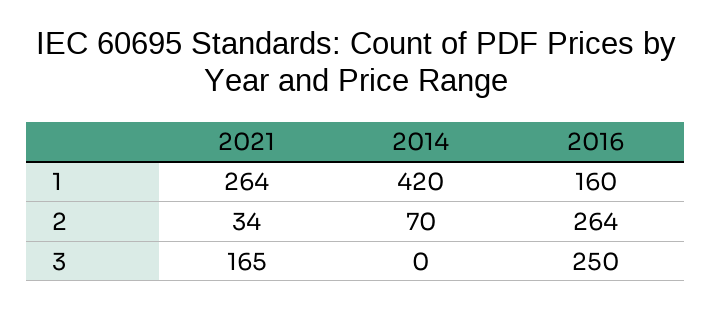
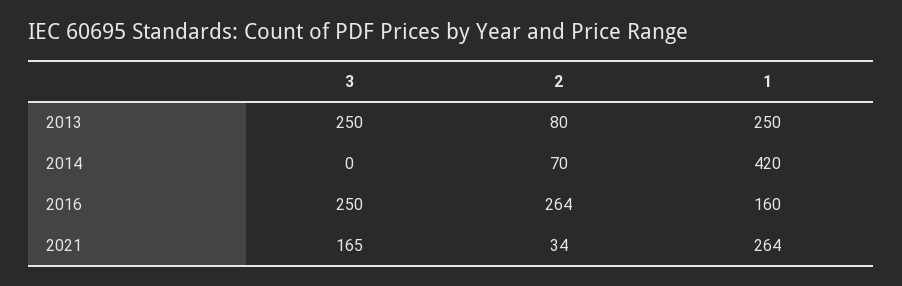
  {
    "2021": {
      "1": 264,
      "2": 34,
      "3": 165
    },
    "2014": {
      "1": 420,
      "2": 70,
      "3": 0
    },
    "2016": {
      "1": 160,
      "2": 264,
      "3": 250
-   }
+   },
+   "2013": {
+     "3": 250,
+     "2": 80,
+     "1": 250
+   }
  }

